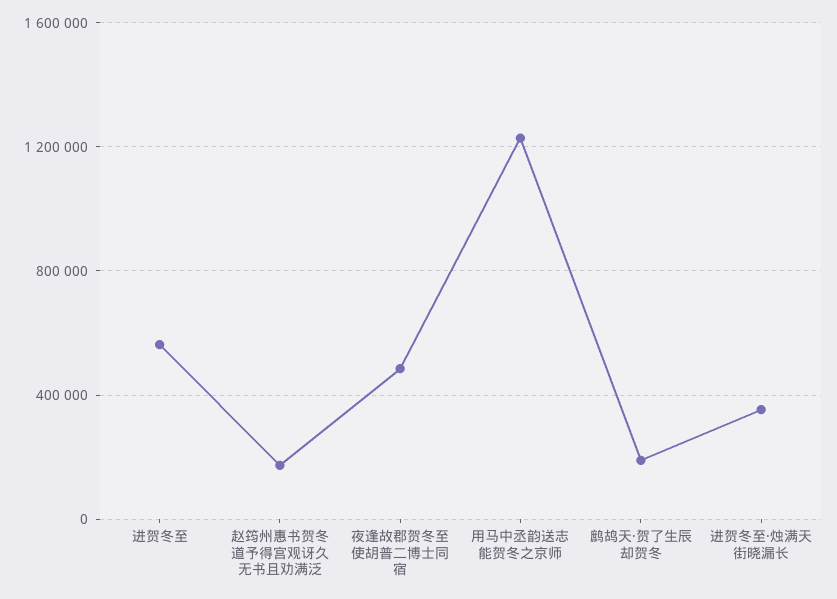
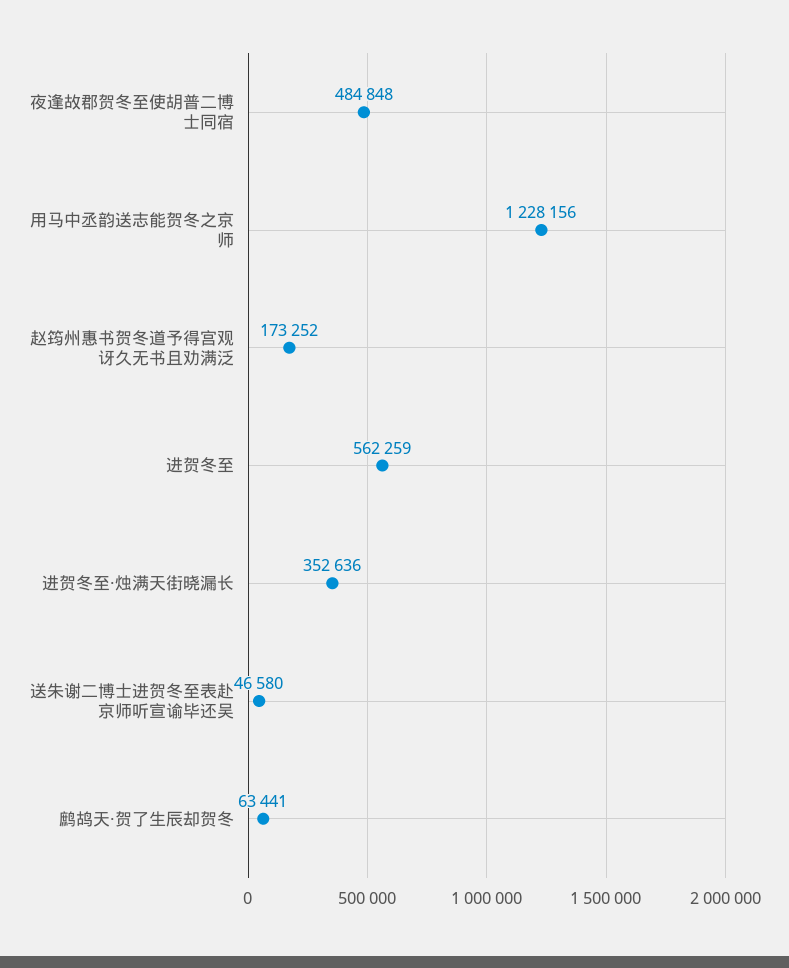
  {
    "进贺冬至": 562259,
    "赵筠州惠书贺冬道予得宫观讶久无书且劝满泛": 173252,
    "夜逢故郡贺冬至使胡普二博士同宿": 484848,
    "用马中丞韵送志能贺冬之京师": 1228156,
-   "鹧鸪天·贺了生辰却贺冬": 200000,
+   "鹧鸪天·贺了生辰却贺冬": 63441,
-   "进贺冬至·烛满天街晓漏长": 352636
+   "进贺冬至·烛满天街晓漏长": 352636,
+   "送朱谢二博士进贺冬至表赴京师听宣谕毕还吴": 46580
  }

